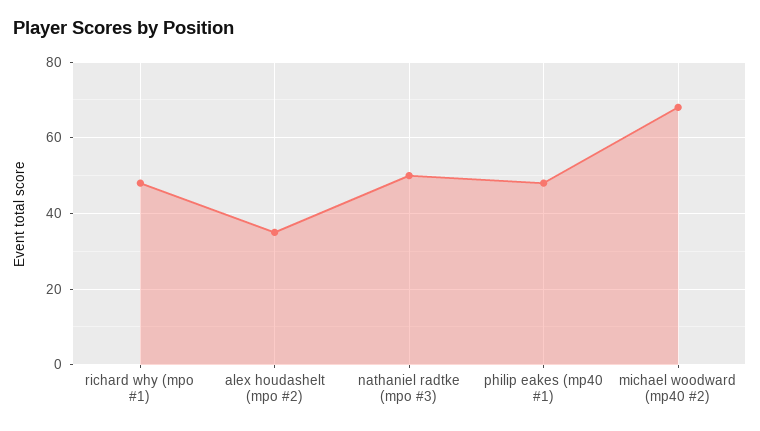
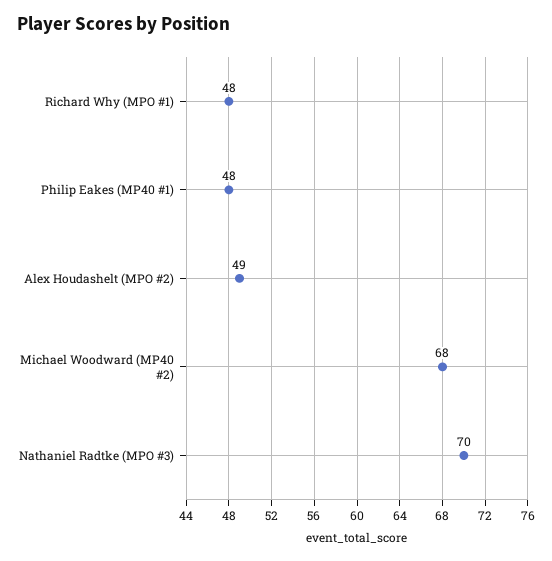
  {
    "richard why (mpo #1)": 48,
-   "alex houdashelt (mpo #2)": 35,
+   "alex houdashelt (mpo #2)": 49,
-   "nathaniel radtke (mpo #3)": 50,
+   "nathaniel radtke (mpo #3)": 70,
    "philip eakes (mp40 #1)": 48,
    "michael woodward (mp40 #2)": 68
  }

